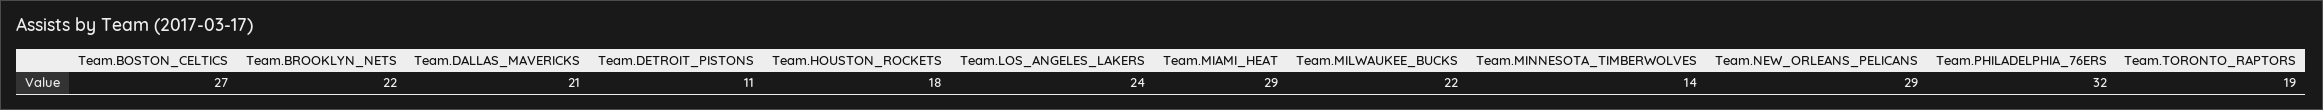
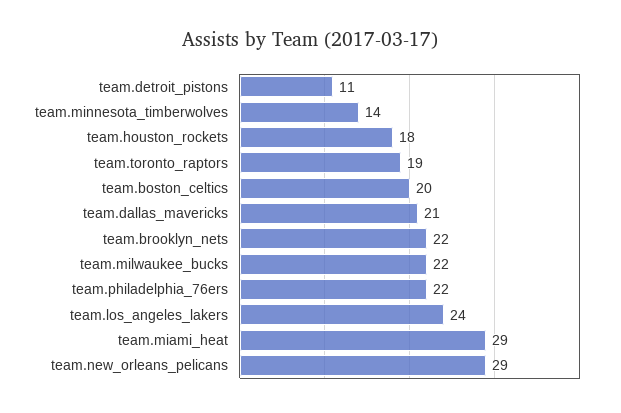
  {
-   "Team.BOSTON_CELTICS": 27,
+   "Team.BOSTON_CELTICS": 20,
    "Team.BROOKLYN_NETS": 22,
    "Team.DALLAS_MAVERICKS": 21,
    "Team.DETROIT_PISTONS": 11,
    "Team.HOUSTON_ROCKETS": 18,
    "Team.LOS_ANGELES_LAKERS": 24,
    "Team.MIAMI_HEAT": 29,
    "Team.MILWAUKEE_BUCKS": 22,
    "Team.MINNESOTA_TIMBERWOLVES": 14,
    "Team.NEW_ORLEANS_PELICANS": 29,
-   "Team.PHILADELPHIA_76ERS": 32,
+   "Team.PHILADELPHIA_76ERS": 22,
    "Team.TORONTO_RAPTORS": 19
  }

